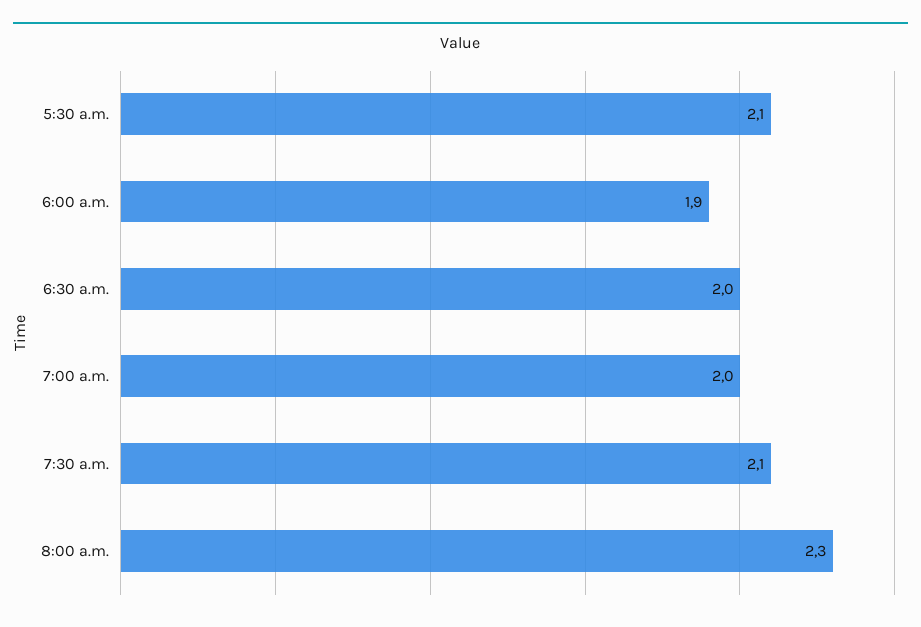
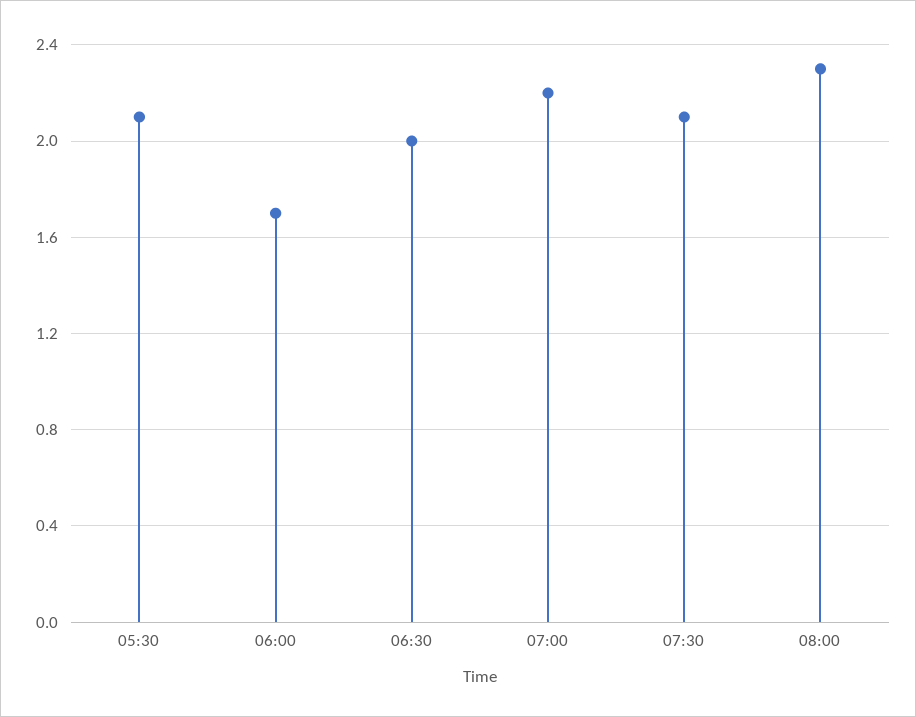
  {
    "5:30 a.m.": 2.1,
-   "6:00 a.m.": 1.9,
+   "6:00 a.m.": 1.7,
    "6:30 a.m.": 2,
-   "7:00 a.m.": 2,
+   "7:00 a.m.": 2.2,
    "7:30 a.m.": 2.1,
    "8:00 a.m.": 2.3
  }

